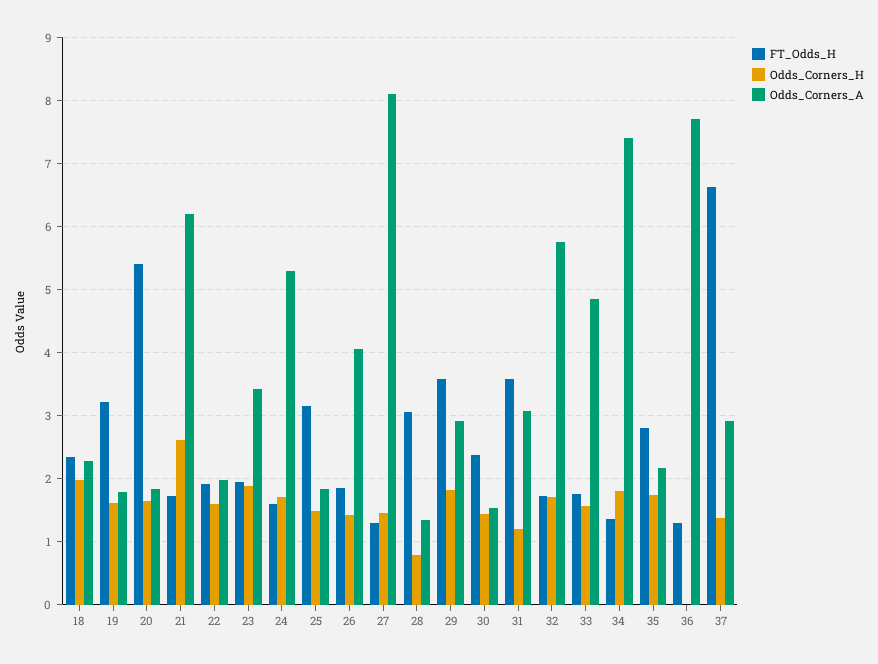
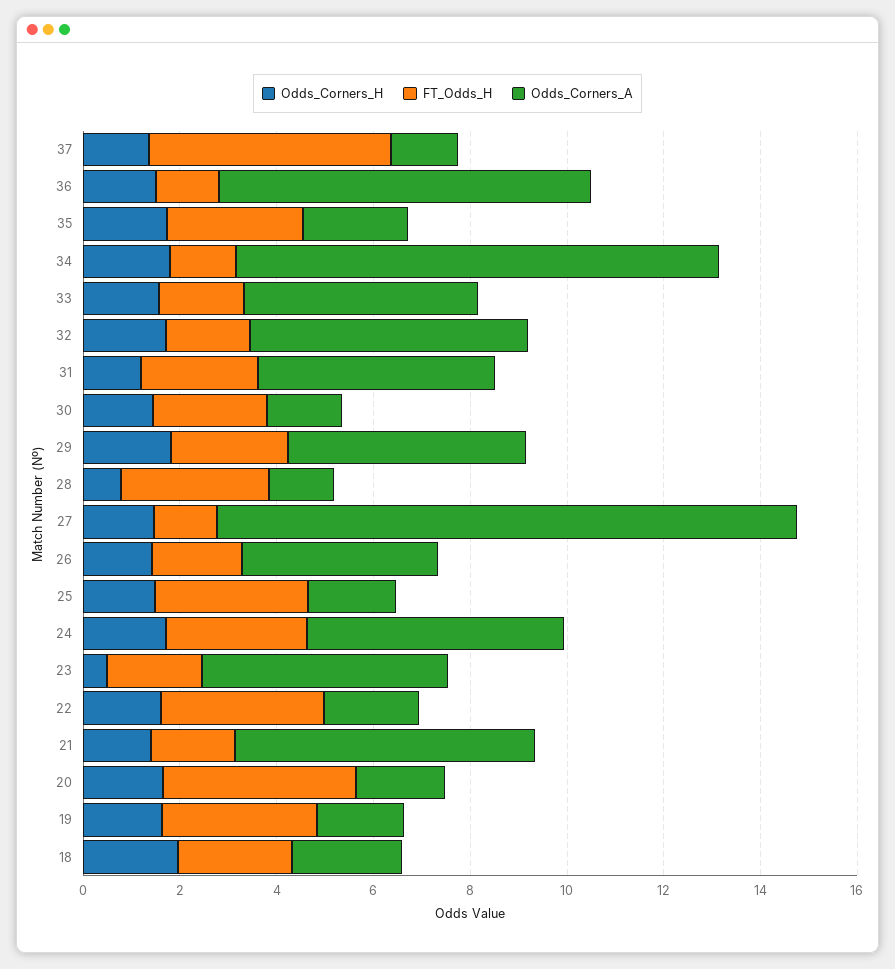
  {
    "FT_Odds_H": {
      "18": 2.3,
      "19": 3.2,
-     "20": 5.4,
+     "20": 4,
      "21": 1.7,
-     "22": 1.9,
+     "22": 3.5,
      "23": 2,
-     "24": 1.6,
+     "24": 3,
      "25": 3.2,
      "26": 1.9,
      "27": 1.3,
      "28": 3.1,
-     "29": 3.6,
+     "29": 2.5,
      "30": 2.4,
-     "31": 3.6,
+     "31": 2.5,
      "32": 1.7,
      "33": 1.8,
      "34": 1.4,
      "35": 2.8,
      "36": 1.3,
-     "37": 6.6
+     "37": 5
    },
    "Odds_Corners_H": {
      "18": 2,
      "19": 1.6,
      "20": 1.7,
-     "21": 2.6,
+     "21": 1.5,
      "22": 1.6,
-     "23": 1.9,
+     "23": 0.5,
      "24": 1.7,
      "25": 1.5,
      "26": 1.4,
      "27": 1.5,
      "28": 0.8,
      "29": 1.8,
      "30": 1.4,
      "31": 1.2,
      "32": 1.7,
      "33": 1.6,
      "34": 1.8,
      "35": 1.7,
-     "36": 0,
+     "36": 1.5,
      "37": 1.4
    },
    "Odds_Corners_A": {
      "18": 2.3,
      "19": 1.8,
      "20": 1.8,
      "21": 6.2,
      "22": 2,
-     "23": 3.4,
+     "23": 5,
      "24": 5.3,
      "25": 1.8,
      "26": 4.1,
-     "27": 8.1,
+     "27": 12,
      "28": 1.3,
-     "29": 2.9,
+     "29": 5,
      "30": 1.5,
-     "31": 3.1,
+     "31": 5,
      "32": 5.8,
      "33": 4.9,
-     "34": 7.4,
+     "34": 10,
      "35": 2.2,
      "36": 7.7,
-     "37": 2.9
+     "37": 1.5
    }
  }

